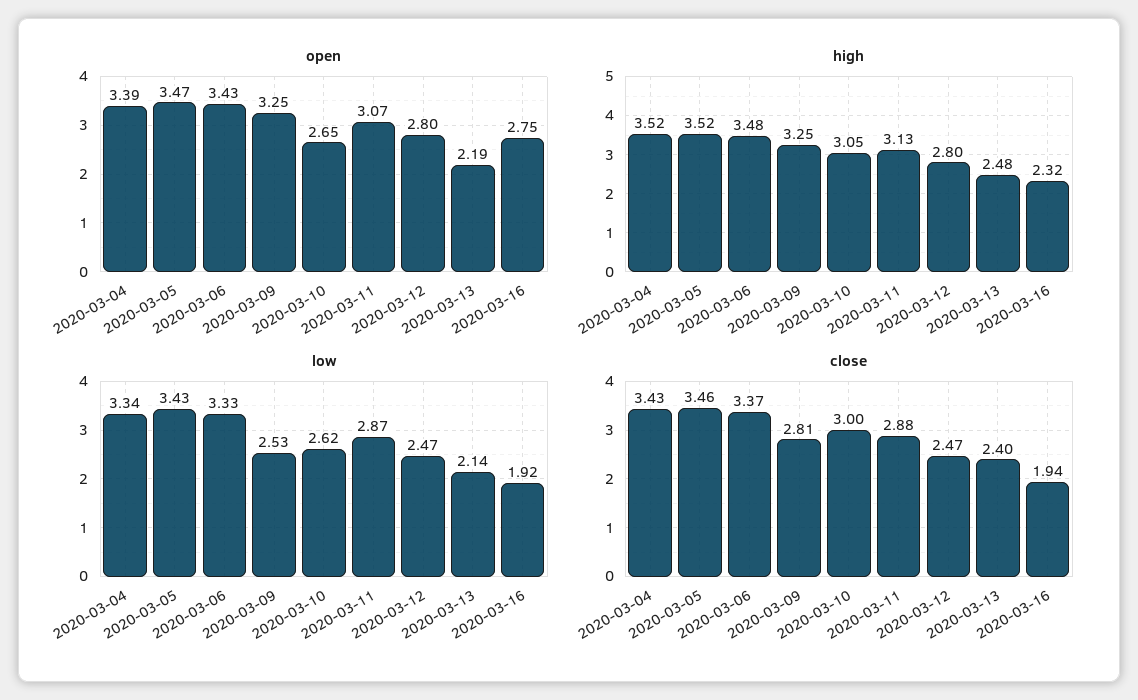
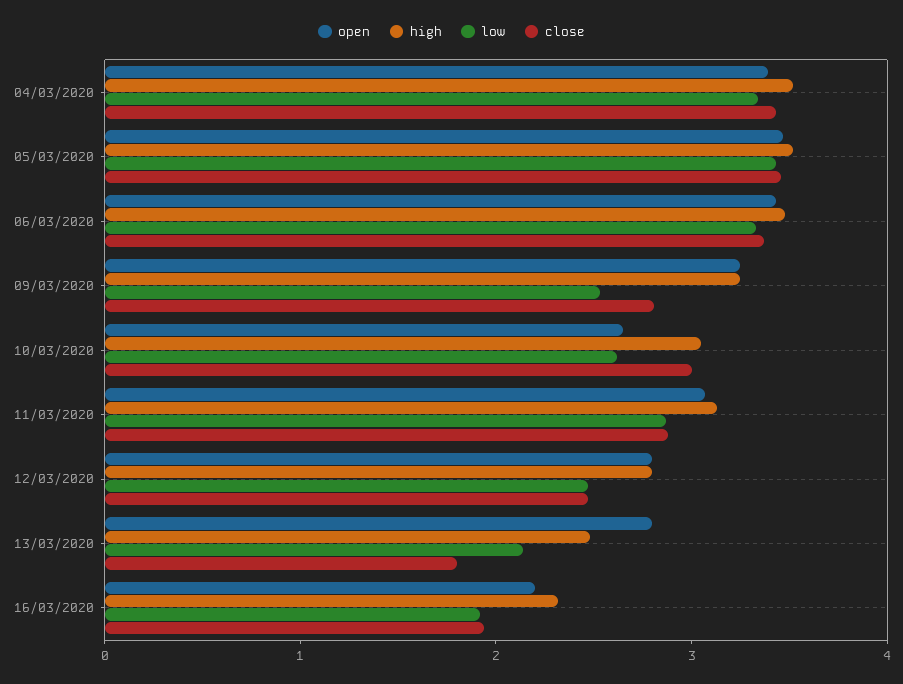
  {
    "open": {
      "2020-03-04": 3.39,
      "2020-03-05": 3.47,
      "2020-03-06": 3.43,
      "2020-03-09": 3.25,
      "2020-03-10": 2.65,
      "2020-03-11": 3.07,
      "2020-03-12": 2.8,
-     "2020-03-13": 2.19,
+     "2020-03-13": 2.8,
-     "2020-03-16": 2.75
+     "2020-03-16": 2.2
    },
    "high": {
      "2020-03-04": 3.52,
      "2020-03-05": 3.52,
      "2020-03-06": 3.48,
      "2020-03-09": 3.25,
      "2020-03-10": 3.05,
      "2020-03-11": 3.13,
      "2020-03-12": 2.8,
      "2020-03-13": 2.48,
      "2020-03-16": 2.32
    },
    "low": {
      "2020-03-04": 3.34,
      "2020-03-05": 3.43,
      "2020-03-06": 3.33,
      "2020-03-09": 2.53,
      "2020-03-10": 2.62,
      "2020-03-11": 2.87,
      "2020-03-12": 2.47,
      "2020-03-13": 2.14,
      "2020-03-16": 1.92
    },
    "close": {
      "2020-03-04": 3.43,
      "2020-03-05": 3.46,
      "2020-03-06": 3.37,
      "2020-03-09": 2.81,
      "2020-03-10": 3,
      "2020-03-11": 2.88,
      "2020-03-12": 2.47,
-     "2020-03-13": 2.4,
+     "2020-03-13": 1.8,
      "2020-03-16": 1.94
    }
  }

